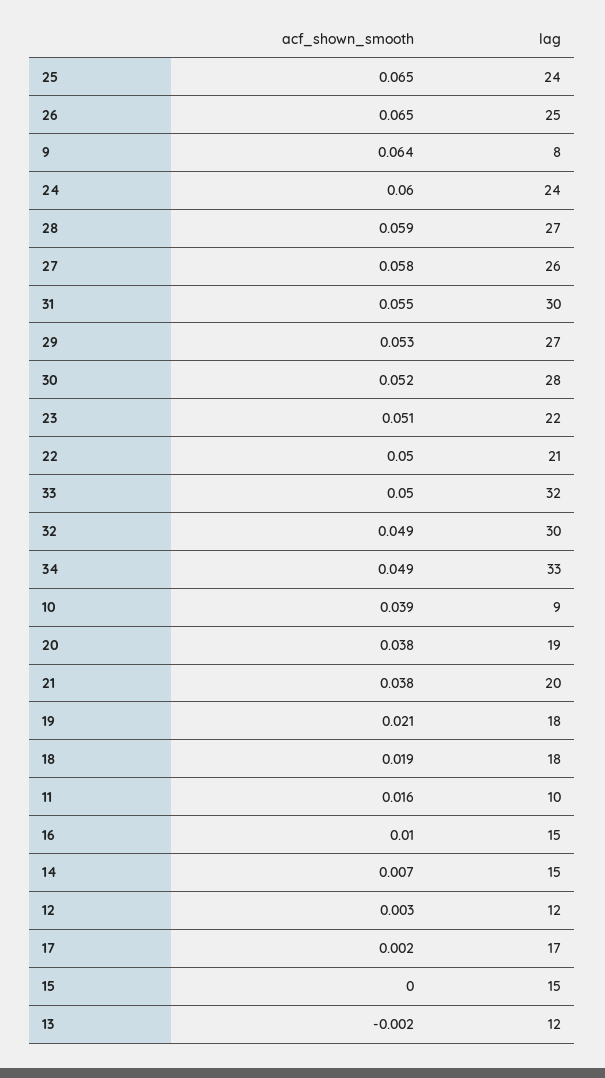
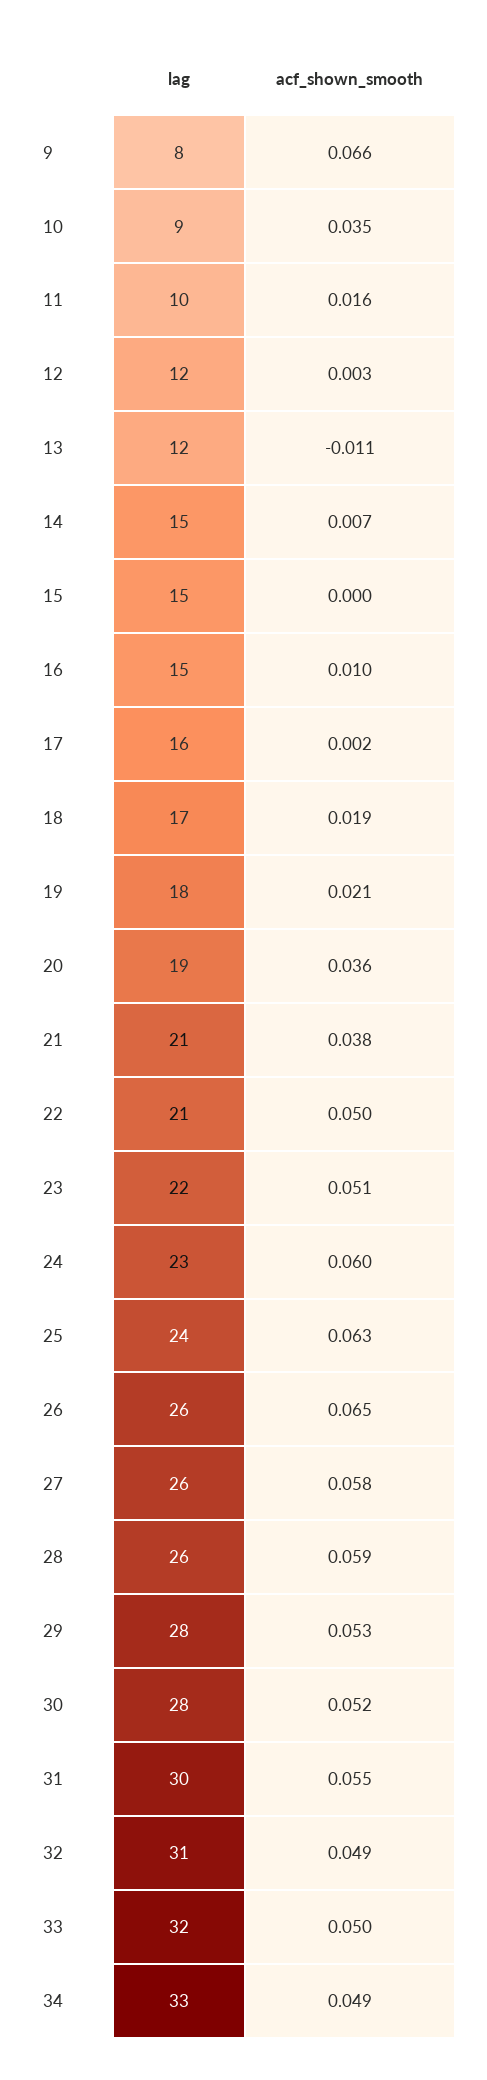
  {
    "acf_shown_smooth": {
-     "25": 0.065,
+     "25": 0.063,
      "26": 0.065,
-     "9": 0.064,
+     "9": 0.066,
      "24": 0.06,
      "28": 0.059,
      "27": 0.058,
      "31": 0.055,
      "29": 0.053,
      "30": 0.052,
      "23": 0.051,
      "22": 0.05,
      "33": 0.05,
      "32": 0.049,
      "34": 0.049,
-     "10": 0.039,
+     "10": 0.035,
-     "20": 0.038,
+     "20": 0.036,
      "21": 0.038,
      "19": 0.021,
      "18": 0.019,
      "11": 0.016,
      "16": 0.01,
      "14": 0.007,
      "12": 0.003,
      "17": 0.002,
      "15": 0,
-     "13": -0.002
+     "13": -0.011
    },
    "lag": {
      "25": 24,
-     "26": 25,
+     "26": 26,
      "9": 8,
-     "24": 24,
+     "24": 23,
-     "28": 27,
+     "28": 26,
      "27": 26,
      "31": 30,
-     "29": 27,
+     "29": 28,
      "30": 28,
      "23": 22,
      "22": 21,
      "33": 32,
-     "32": 30,
+     "32": 31,
      "34": 33,
      "10": 9,
      "20": 19,
-     "21": 20,
+     "21": 21,
      "19": 18,
-     "18": 18,
+     "18": 17,
      "11": 10,
      "16": 15,
      "14": 15,
      "12": 12,
-     "17": 17,
+     "17": 16,
      "15": 15,
      "13": 12
    }
  }

